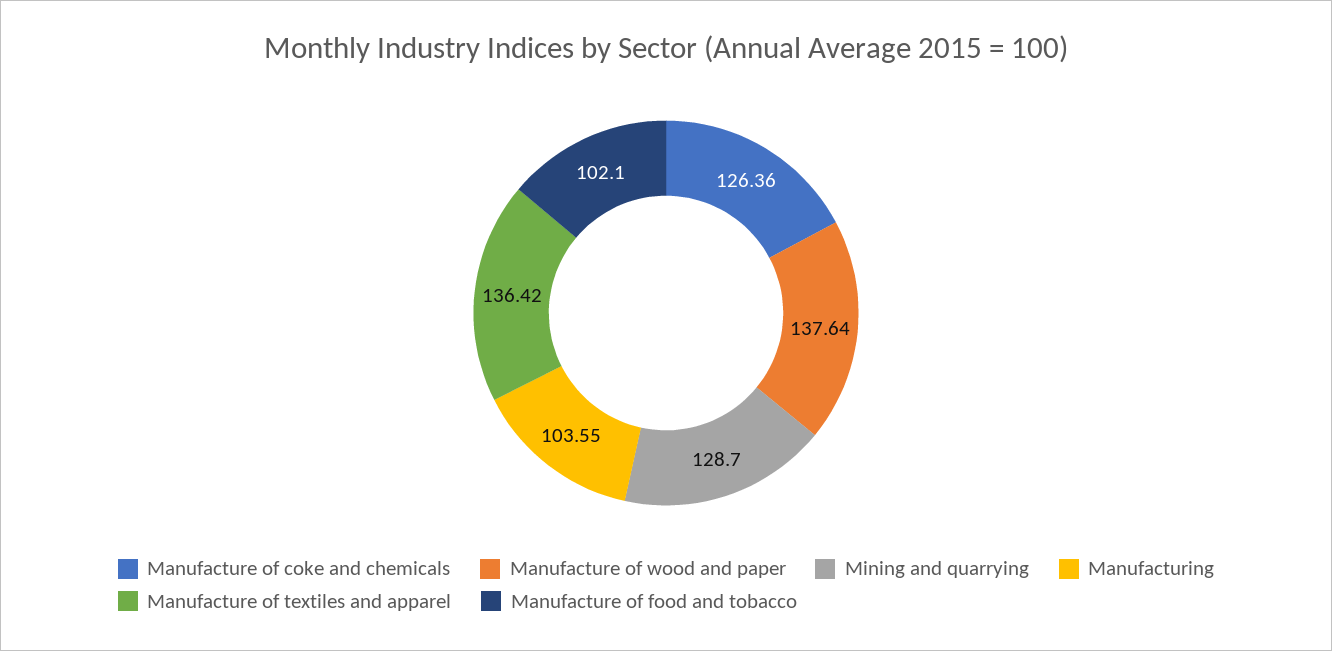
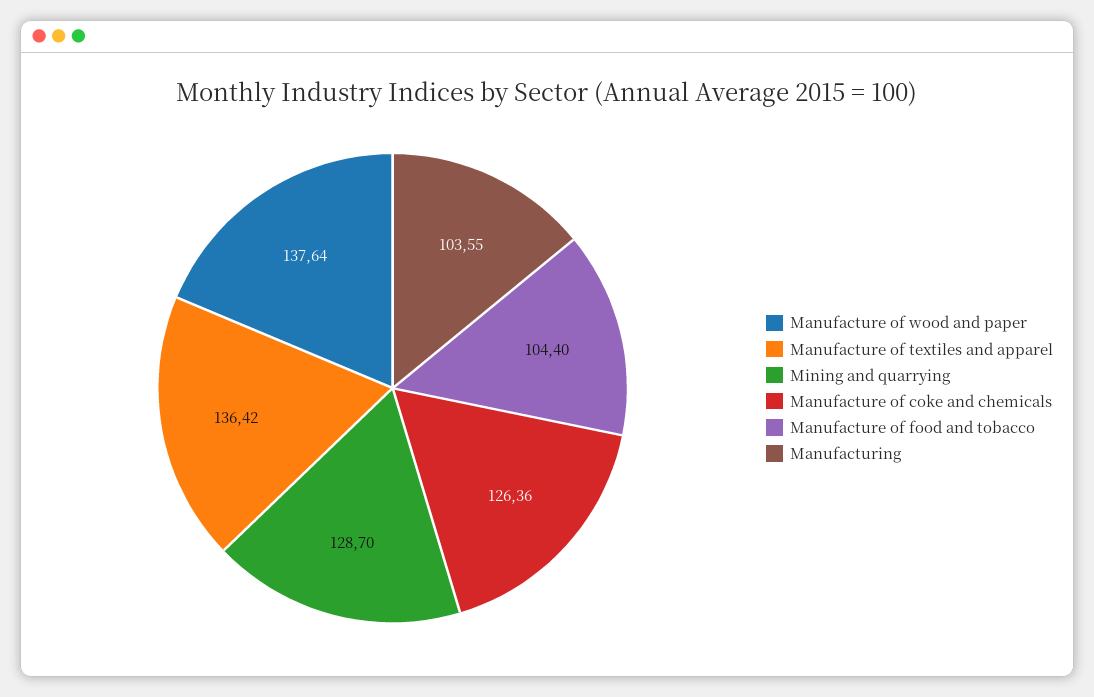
  {
    "Manufacture of coke and chemicals": 126.36,
    "Manufacture of wood and paper": 137.64,
    "Mining and quarrying": 128.7,
    "Manufacturing": 103.55,
    "Manufacture of textiles and apparel": 136.42,
-   "Manufacture of food and tobacco": 102.1
+   "Manufacture of food and tobacco": 104.4
  }

